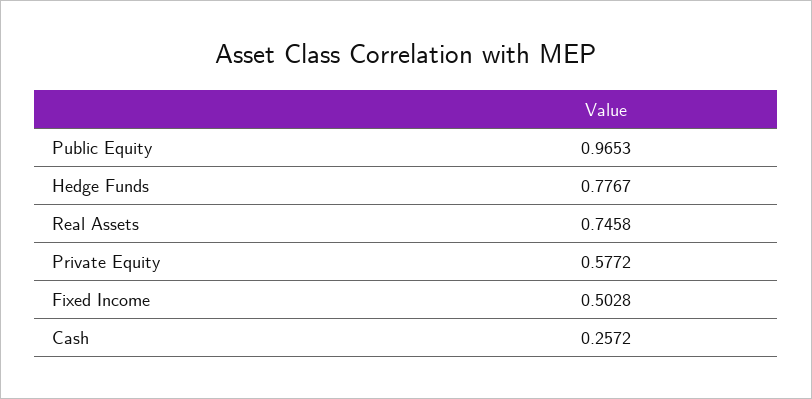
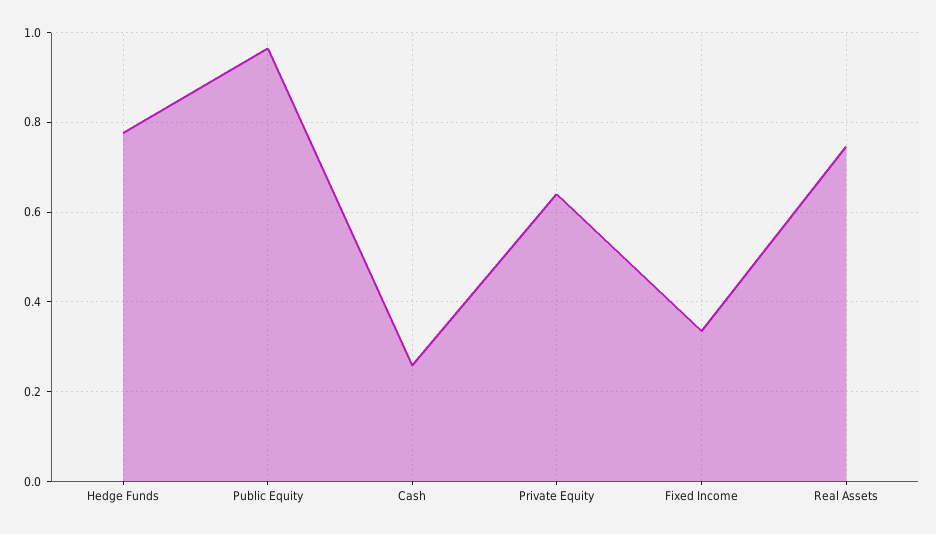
  {
    "Public Equity": 0.9653,
    "Hedge Funds": 0.7767,
    "Real Assets": 0.7458,
-   "Private Equity": 0.5772,
+   "Private Equity": 0.64,
-   "Fixed Income": 0.5028,
+   "Fixed Income": 0.34,
    "Cash": 0.2572
  }

